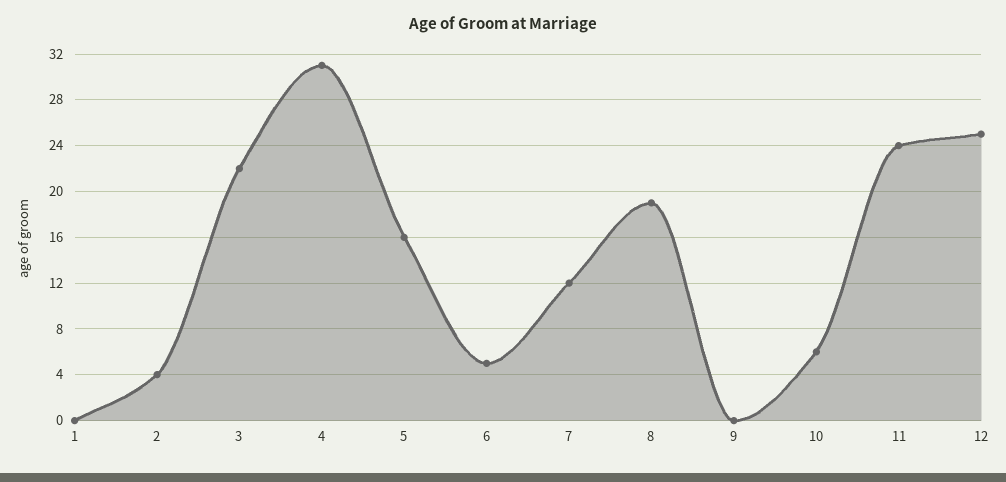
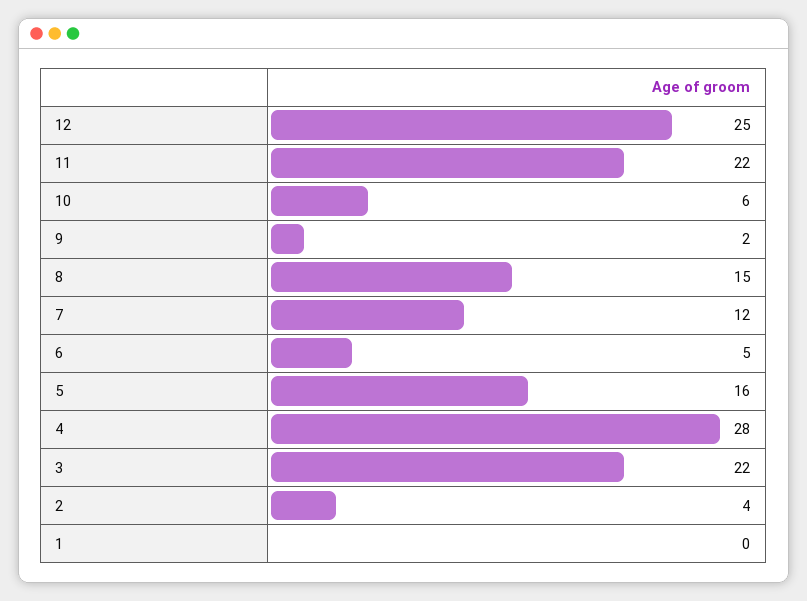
  {
    "1": 0,
    "2": 4,
    "3": 22,
-   "4": 31,
+   "4": 28,
    "5": 16,
    "6": 5,
    "7": 12,
-   "8": 19,
+   "8": 15,
-   "9": 0,
+   "9": 2,
    "10": 6,
-   "11": 24,
+   "11": 22,
    "12": 25
  }

